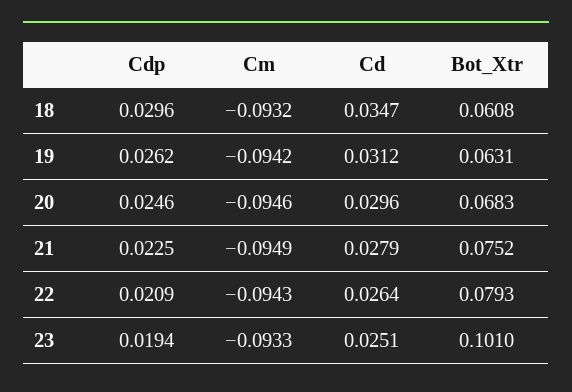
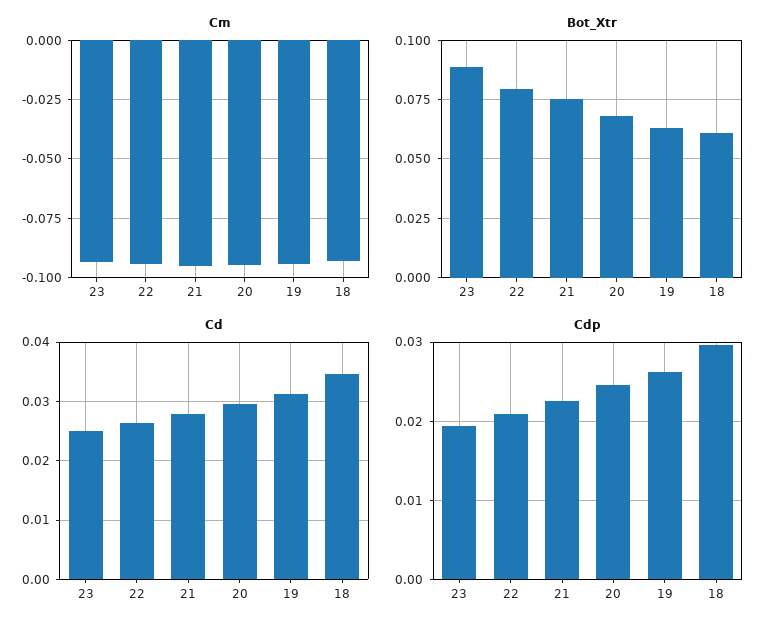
  {
    "Cdp": {
      "18": 0.0296,
      "19": 0.0262,
      "20": 0.0246,
      "21": 0.0225,
      "22": 0.0209,
      "23": 0.0194
    },
    "Cm": {
      "18": -0.0932,
      "19": -0.0942,
      "20": -0.0946,
      "21": -0.0949,
      "22": -0.0943,
      "23": -0.0933
    },
    "Cd": {
      "18": 0.0347,
      "19": 0.0312,
      "20": 0.0296,
      "21": 0.0279,
      "22": 0.0264,
      "23": 0.0251
    },
    "Bot_Xtr": {
      "18": 0.0608,
      "19": 0.0631,
      "20": 0.0683,
      "21": 0.0752,
      "22": 0.0793,
-     "23": 0.101
+     "23": 0.09
    }
  }

